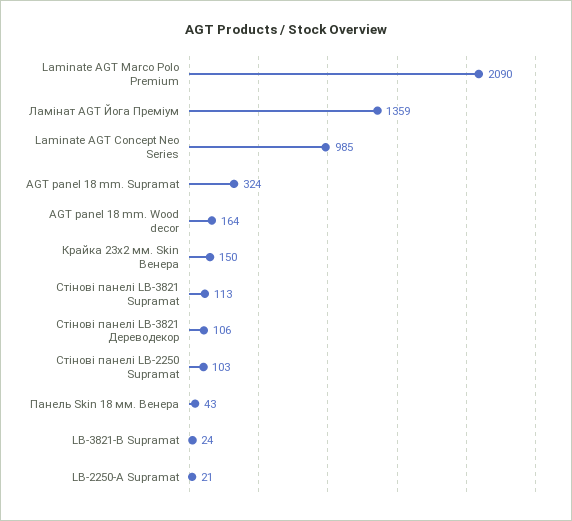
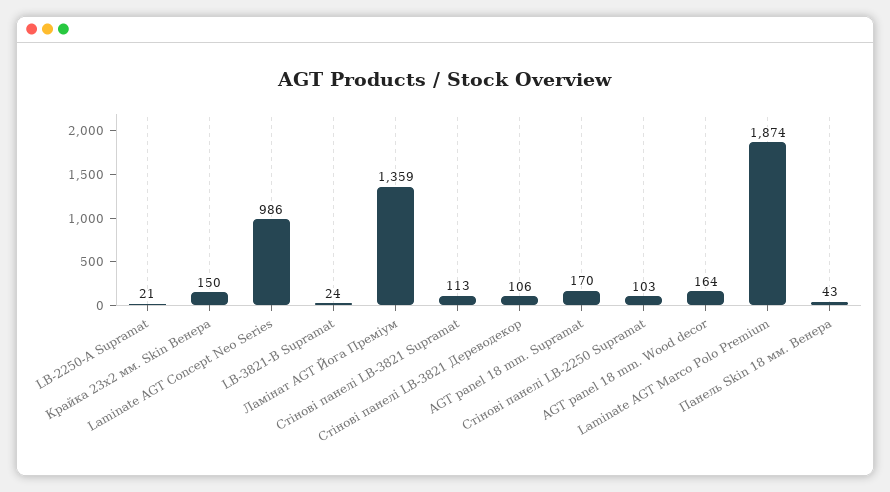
  {
-   "Laminate AGT Marco Polo Premium": 2090,
+   "Laminate AGT Marco Polo Premium": 1874,
    "Ламінат AGT Йога Преміум": 1359,
-   "Laminate AGT Concept Neo Series": 985,
+   "Laminate AGT Concept Neo Series": 986,
-   "AGT panel 18 mm. Supramat": 324,
+   "AGT panel 18 mm. Supramat": 170,
    "AGT panel 18 mm. Wood decor": 164,
    "Крайка 23x2 мм. Skin Венера": 150,
    "Стінові панелі LB-3821 Supramat": 113,
    "Стінові панелі LB-3821 Дереводекор": 106,
    "Стінові панелі LB-2250 Supramat": 103,
    "Панель Skin 18 мм. Венера": 43,
    "LB-3821-В Supramat": 24,
    "LB-2250-А Supramat": 21
  }

